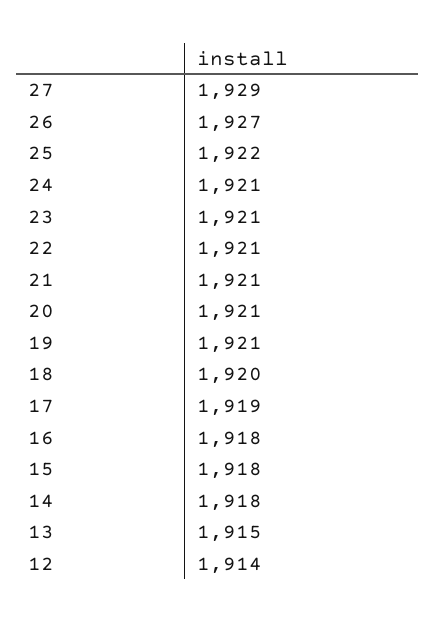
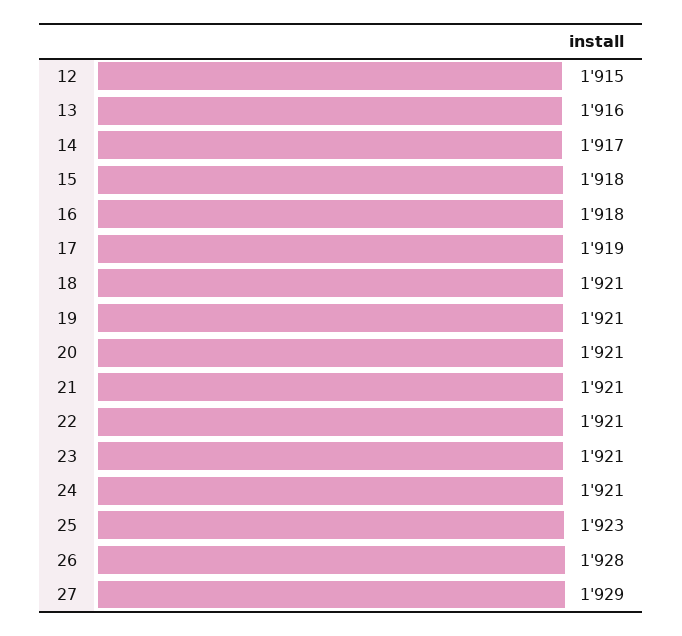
  {
    "27": 1929,
-   "26": 1927,
+   "26": 1928,
-   "25": 1922,
+   "25": 1923,
    "24": 1921,
    "23": 1921,
    "22": 1921,
    "21": 1921,
    "20": 1921,
    "19": 1921,
-   "18": 1920,
+   "18": 1921,
    "17": 1919,
    "16": 1918,
    "15": 1918,
-   "14": 1918,
+   "14": 1917,
-   "13": 1915,
+   "13": 1916,
-   "12": 1914
+   "12": 1915
  }

